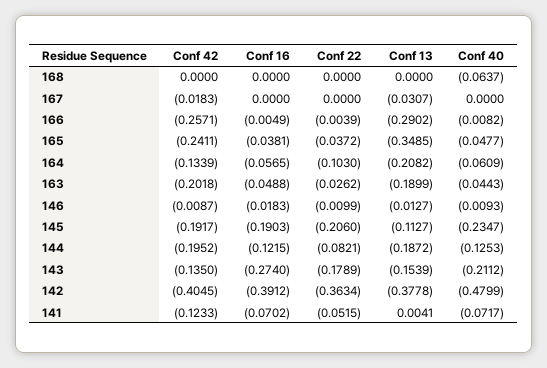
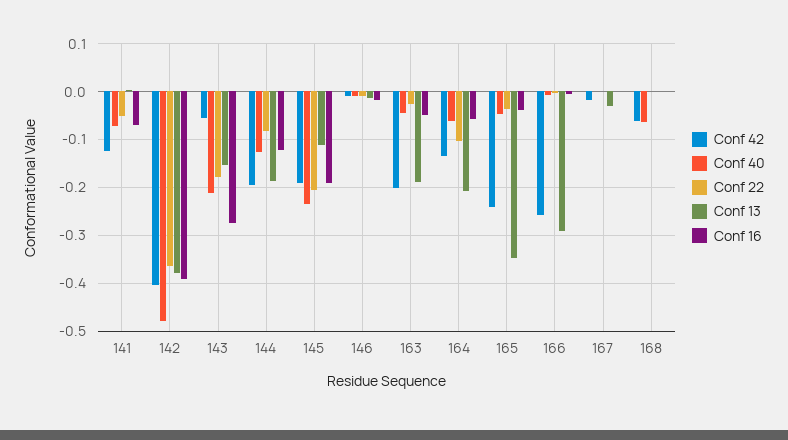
  {
    "Conf 42": {
-     "168": 0,
+     "168": -0.06,
      "167": -0.0183,
      "166": -0.2571,
      "165": -0.2411,
      "164": -0.1339,
      "163": -0.2018,
      "146": -0.0087,
      "145": -0.1917,
      "144": -0.1952,
-     "143": -0.135,
+     "143": -0.06,
      "142": -0.4045,
      "141": -0.1233
    },
    "Conf 16": {
      "168": 0,
      "167": 0,
      "166": -0.0049,
      "165": -0.0381,
      "164": -0.0565,
      "163": -0.0488,
      "146": -0.0183,
      "145": -0.1903,
      "144": -0.1215,
      "143": -0.274,
      "142": -0.3912,
      "141": -0.0702
    },
    "Conf 22": {
      "168": 0,
      "167": 0,
      "166": -0.0039,
      "165": -0.0372,
      "164": -0.103,
      "163": -0.0262,
      "146": -0.0099,
      "145": -0.206,
      "144": -0.0821,
      "143": -0.1789,
      "142": -0.3634,
      "141": -0.0515
    },
    "Conf 13": {
      "168": 0,
      "167": -0.0307,
      "166": -0.2902,
      "165": -0.3485,
      "164": -0.2082,
      "163": -0.1899,
      "146": -0.0127,
      "145": -0.1127,
      "144": -0.1872,
      "143": -0.1539,
      "142": -0.3778,
      "141": 0.0041
    },
    "Conf 40": {
      "168": -0.0637,
      "167": 0,
      "166": -0.0082,
      "165": -0.0477,
      "164": -0.0609,
      "163": -0.0443,
      "146": -0.0093,
      "145": -0.2347,
      "144": -0.1253,
      "143": -0.2112,
      "142": -0.4799,
      "141": -0.0717
    }
  }

